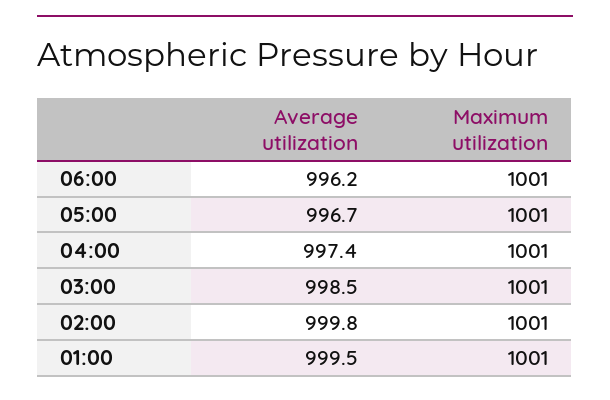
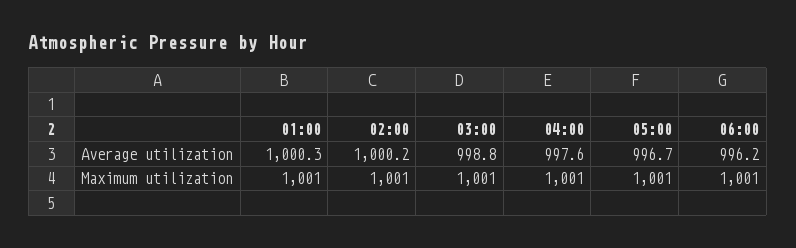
  {
    "Average utilization": {
      "06:00": 996.2,
      "05:00": 996.7,
-     "04:00": 997.4,
+     "04:00": 997.6,
-     "03:00": 998.5,
+     "03:00": 998.8,
-     "02:00": 999.8,
+     "02:00": 1000.2,
-     "01:00": 999.5
+     "01:00": 1000.3
    },
    "Maximum utilization": {
      "06:00": 1001,
      "05:00": 1001,
      "04:00": 1001,
      "03:00": 1001,
      "02:00": 1001,
      "01:00": 1001
    }
  }

